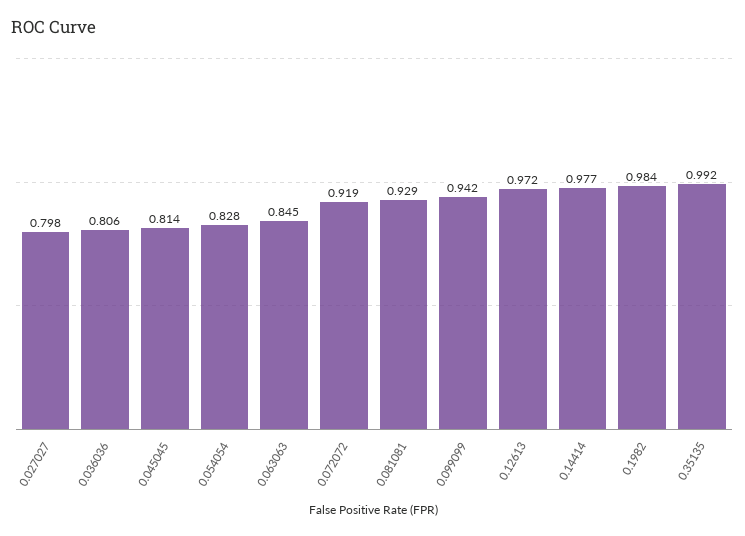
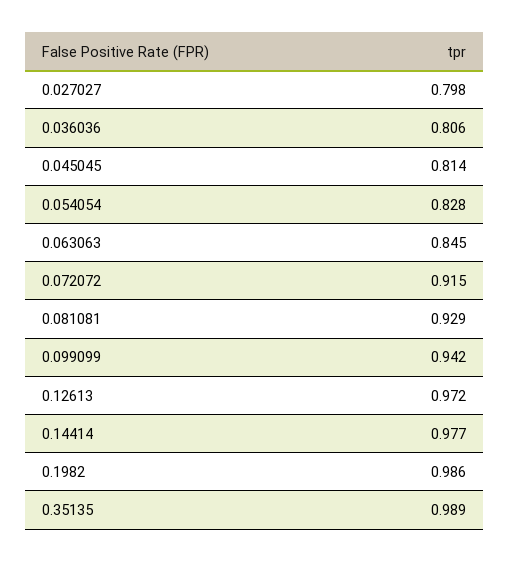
  {
    "0.027027": 0.798,
    "0.036036": 0.806,
    "0.045045": 0.814,
    "0.054054": 0.828,
    "0.063063": 0.845,
-   "0.072072": 0.919,
+   "0.072072": 0.915,
    "0.081081": 0.929,
    "0.099099": 0.942,
    "0.12613": 0.972,
    "0.14414": 0.977,
-   "0.1982": 0.984,
+   "0.1982": 0.986,
-   "0.35135": 0.992
+   "0.35135": 0.989
  }

